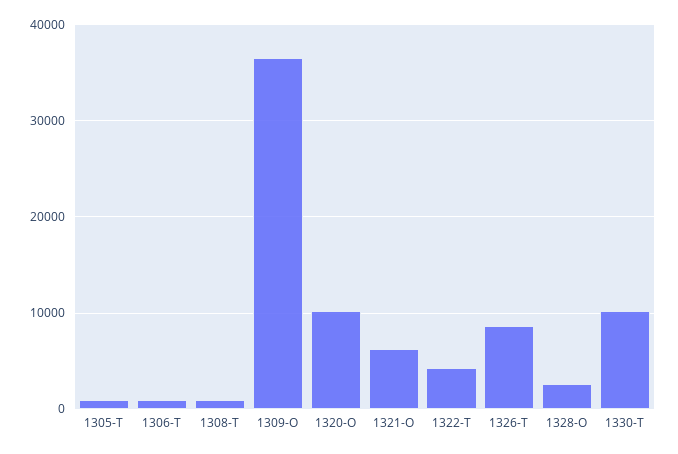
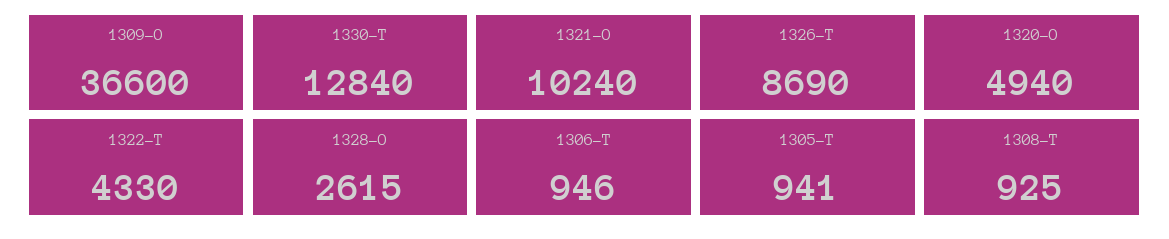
  {
    "1305-T": 941,
    "1306-T": 946,
    "1308-T": 925,
    "1309-O": 36600,
-   "1320-O": 10000,
+   "1320-O": 4940,
-   "1321-O": 6000,
+   "1321-O": 10240,
    "1322-T": 4330,
    "1326-T": 8690,
    "1328-O": 2615,
-   "1330-T": 10000
+   "1330-T": 12840
  }

